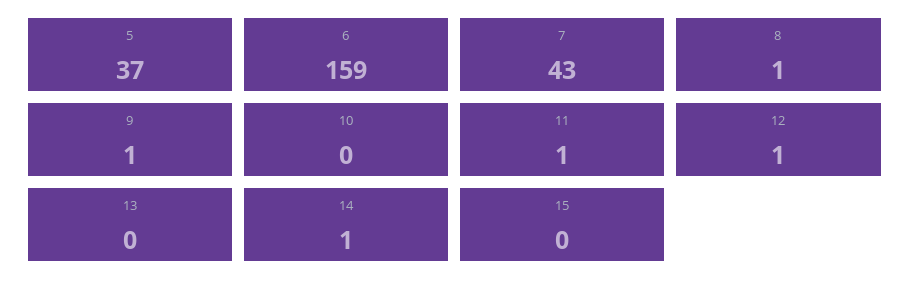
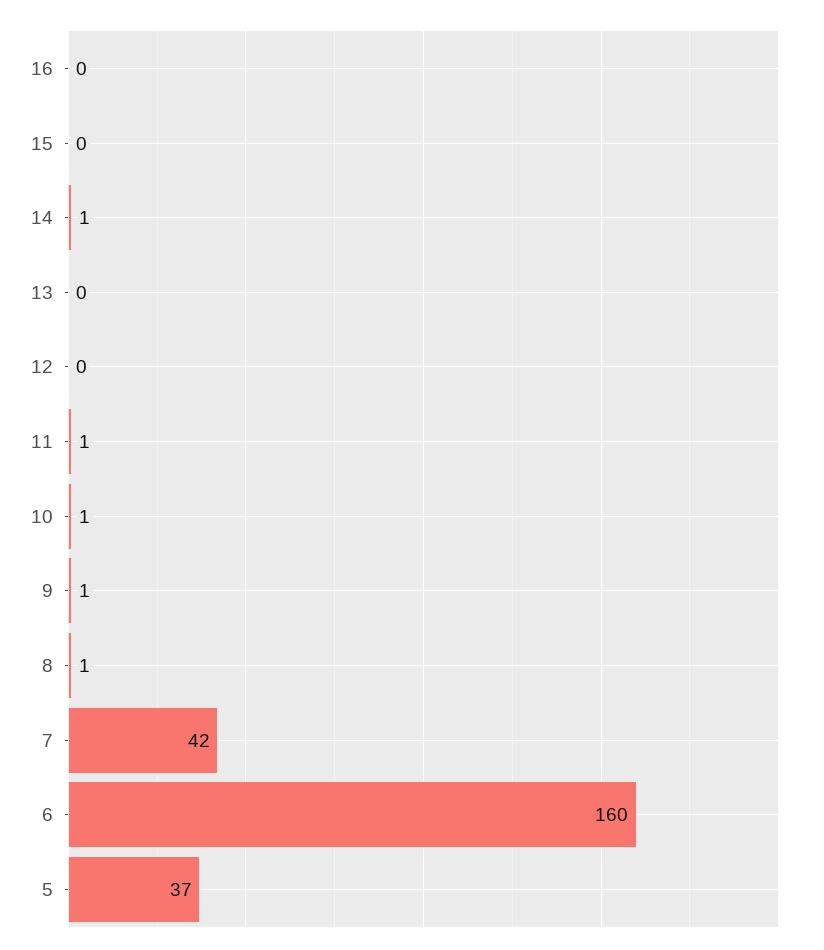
  {
    "5": 37,
-   "6": 159,
+   "6": 160,
-   "7": 43,
+   "7": 42,
    "8": 1,
    "9": 1,
-   "10": 0,
+   "10": 1,
    "11": 1,
-   "12": 1,
+   "12": 0,
    "13": 0,
    "14": 1,
-   "15": 0
+   "15": 0,
+   "16": 0
  }

